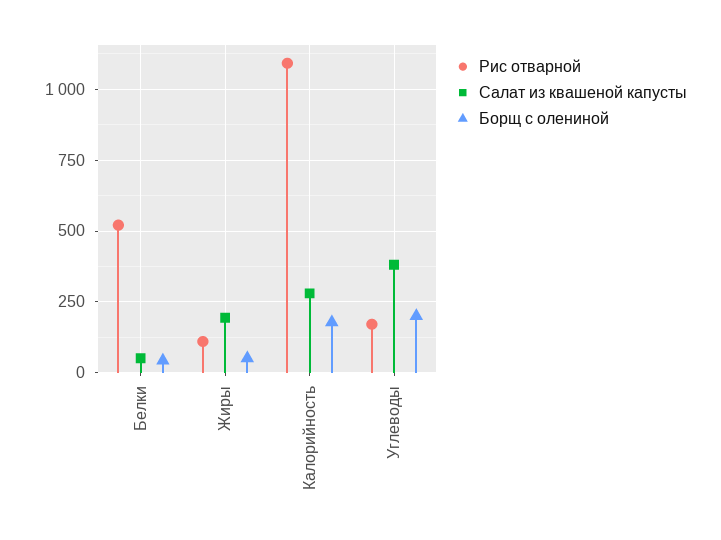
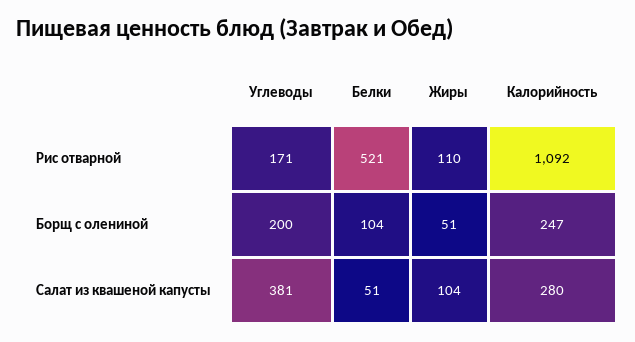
  {
    "Рис отварной": {
      "Белки": 521,
      "Жиры": 110,
      "Калорийность": 1092,
      "Углеводы": 171
    },
    "Салат из квашеной капусты": {
      "Белки": 51,
-     "Жиры": 200,
+     "Жиры": 104,
      "Калорийность": 280,
      "Углеводы": 381
    },
    "Борщ с олениной": {
-     "Белки": 50,
+     "Белки": 104,
      "Жиры": 51,
-     "Калорийность": 175,
+     "Калорийность": 247,
      "Углеводы": 200
    }
  }

